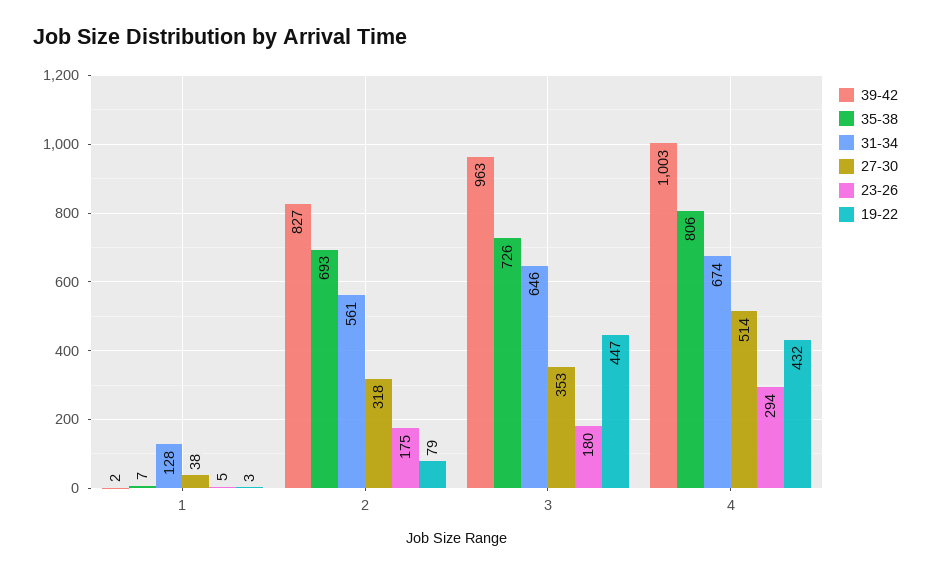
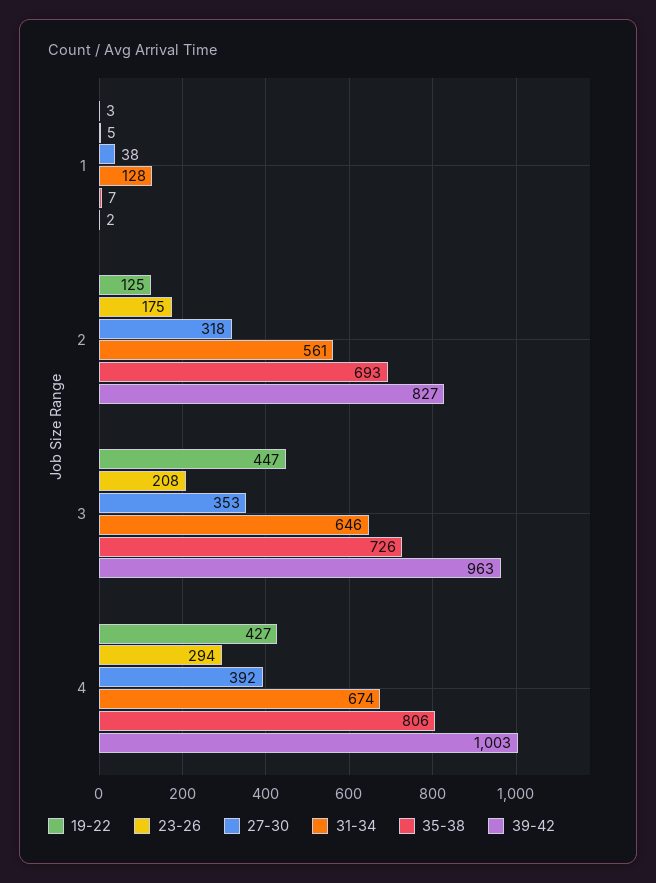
  {
    "39-42": {
      "1": 2,
      "2": 827,
      "3": 963,
      "4": 1003
    },
    "35-38": {
      "1": 7,
      "2": 693,
      "3": 726,
      "4": 806
    },
    "31-34": {
      "1": 128,
      "2": 561,
      "3": 646,
      "4": 674
    },
    "27-30": {
      "1": 38,
      "2": 318,
      "3": 353,
-     "4": 514
+     "4": 392
    },
    "23-26": {
      "1": 5,
      "2": 175,
-     "3": 180,
+     "3": 208,
      "4": 294
    },
    "19-22": {
      "1": 3,
-     "2": 79,
+     "2": 125,
      "3": 447,
-     "4": 432
+     "4": 427
    }
  }

